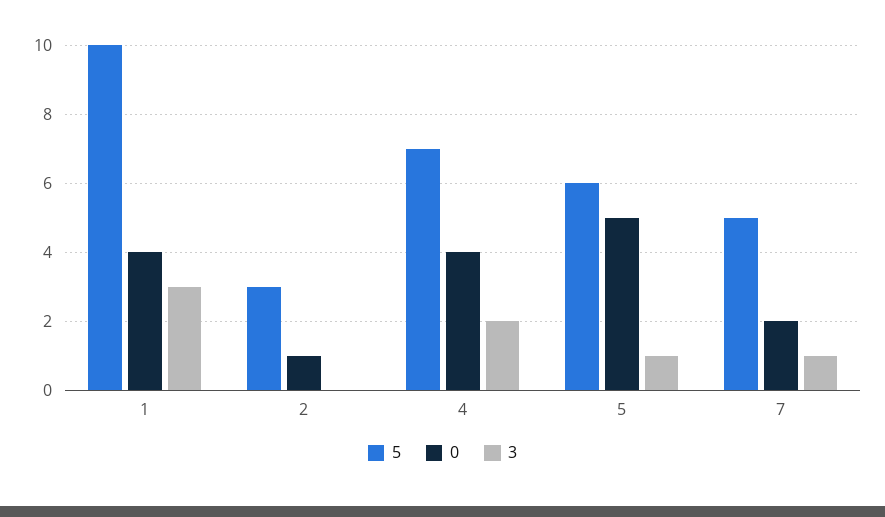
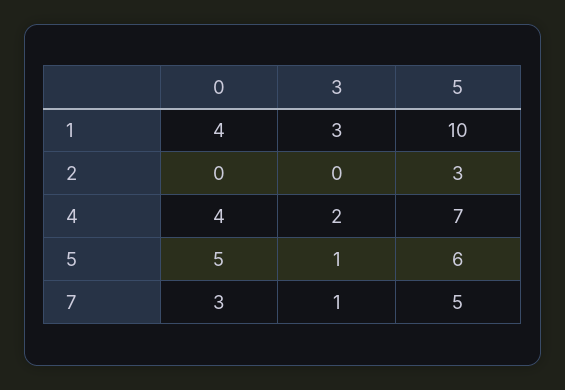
  {
    "5": {
      "1": 10,
      "2": 3,
      "4": 7,
      "5": 6,
      "7": 5
    },
    "0": {
      "1": 4,
-     "2": 1,
+     "2": 0,
      "4": 4,
      "5": 5,
-     "7": 2
+     "7": 3
    },
    "3": {
      "1": 3,
      "2": 0,
      "4": 2,
      "5": 1,
      "7": 1
    }
  }

